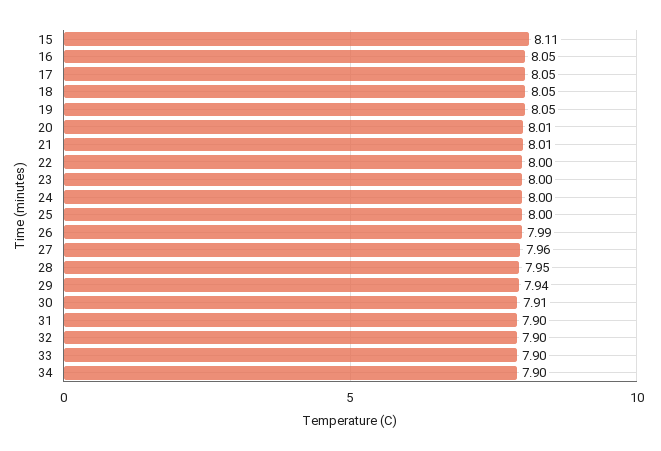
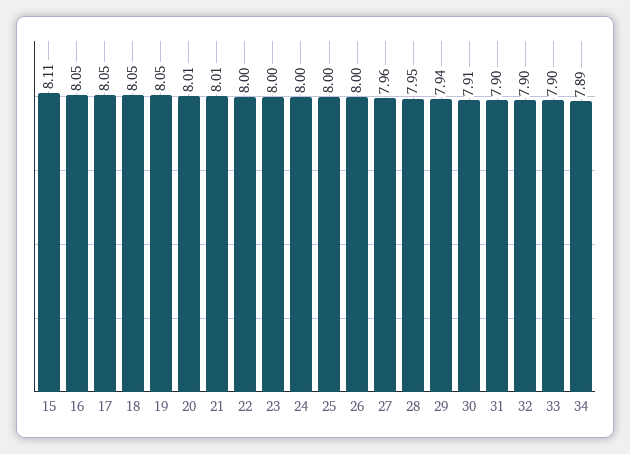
  {
    "15": 8.11,
    "16": 8.05,
    "17": 8.05,
    "18": 8.05,
    "19": 8.05,
    "20": 8.01,
    "21": 8.01,
    "22": 8,
    "23": 8,
    "24": 8,
    "25": 8,
-   "26": 7.99,
+   "26": 8,
    "27": 7.96,
    "28": 7.95,
    "29": 7.94,
    "30": 7.91,
    "31": 7.9,
    "32": 7.9,
    "33": 7.9,
-   "34": 7.9
+   "34": 7.89
  }

